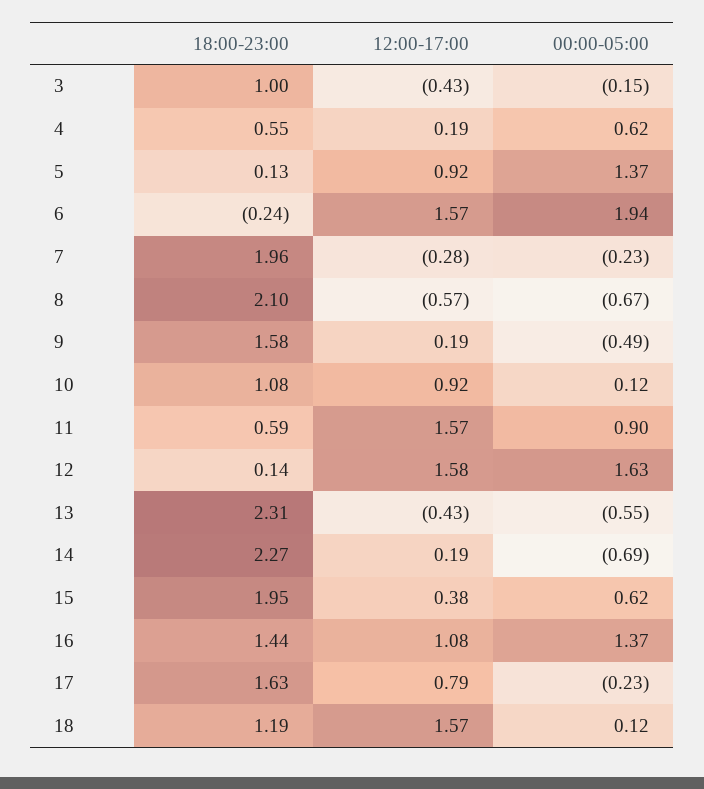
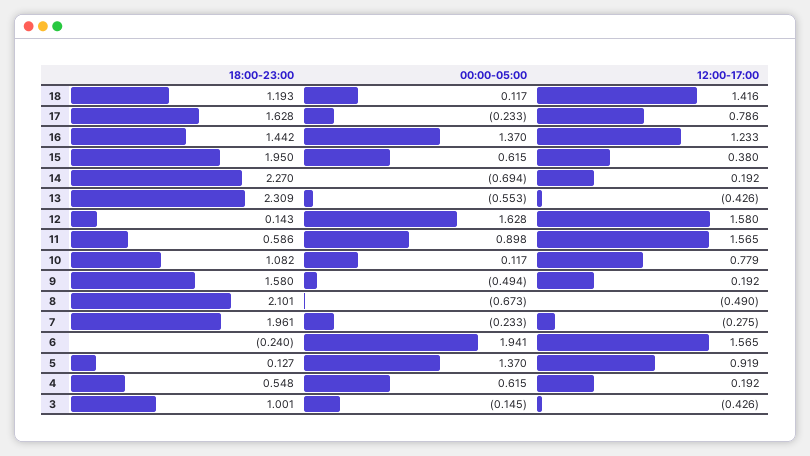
  {
    "18:00-23:00": {
      "3": 1.001,
      "4": 0.548,
      "5": 0.127,
      "6": -0.24,
      "7": 1.961,
      "8": 2.101,
      "9": 1.58,
      "10": 1.082,
      "11": 0.586,
      "12": 0.143,
      "13": 2.309,
      "14": 2.27,
      "15": 1.95,
      "16": 1.442,
      "17": 1.628,
      "18": 1.193
    },
    "12:00-17:00": {
      "3": -0.426,
      "4": 0.192,
      "5": 0.919,
      "6": 1.565,
      "7": -0.275,
-     "8": -0.57,
+     "8": -0.49,
      "9": 0.192,
-     "10": 0.92,
+     "10": 0.779,
      "11": 1.565,
      "12": 1.58,
      "13": -0.426,
      "14": 0.192,
      "15": 0.38,
-     "16": 1.08,
+     "16": 1.233,
      "17": 0.786,
-     "18": 1.57
+     "18": 1.416
    },
    "00:00-05:00": {
      "3": -0.145,
      "4": 0.615,
      "5": 1.37,
      "6": 1.941,
      "7": -0.233,
      "8": -0.673,
      "9": -0.494,
      "10": 0.117,
      "11": 0.898,
      "12": 1.628,
      "13": -0.553,
      "14": -0.694,
      "15": 0.615,
      "16": 1.37,
      "17": -0.233,
      "18": 0.117
    }
  }

